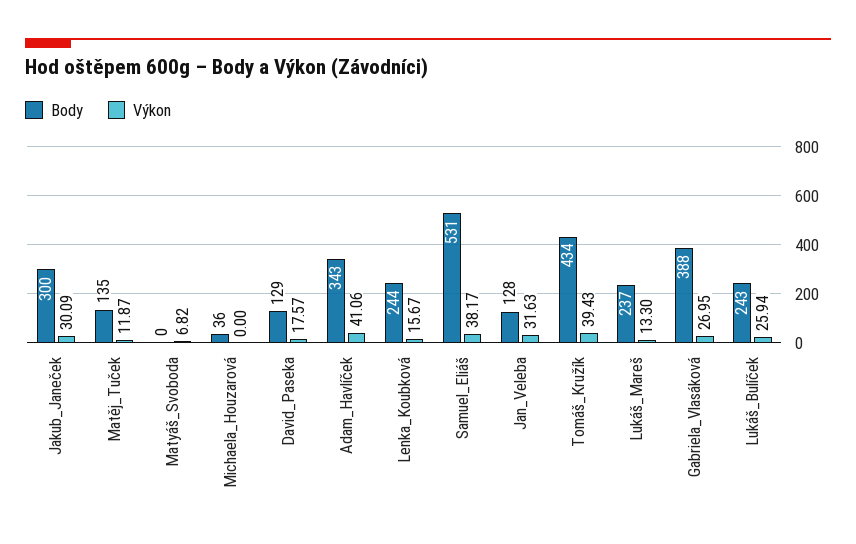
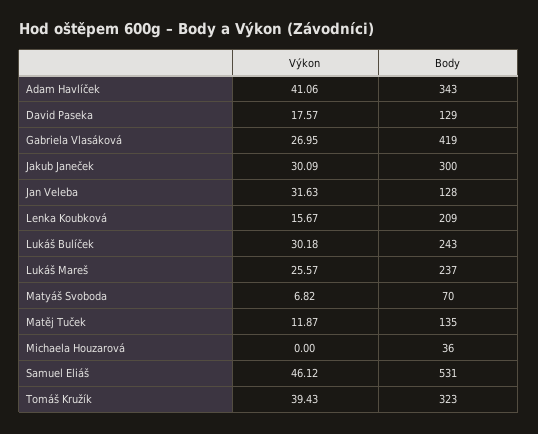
  {
    "Body": {
      "Jakub_Janeček": 300,
      "Matěj_Tuček": 135,
-     "Matyáš_Svoboda": 0,
+     "Matyáš_Svoboda": 70,
      "Michaela_Houzarová": 36,
      "David_Paseka": 129,
      "Adam_Havlíček": 343,
-     "Lenka_Koubková": 244,
+     "Lenka_Koubková": 209,
      "Samuel_Eliáš": 531,
      "Jan_Veleba": 128,
-     "Tomáš_Kružík": 434,
+     "Tomáš_Kružík": 323,
      "Lukáš_Mareš": 237,
-     "Gabriela_Vlasáková": 388,
+     "Gabriela_Vlasáková": 419,
      "Lukáš_Bulíček": 243
    },
    "Výkon": {
      "Jakub_Janeček": 30.09,
      "Matěj_Tuček": 11.87,
      "Matyáš_Svoboda": 6.82,
      "Michaela_Houzarová": 0,
      "David_Paseka": 17.57,
      "Adam_Havlíček": 41.06,
      "Lenka_Koubková": 15.67,
-     "Samuel_Eliáš": 38.17,
+     "Samuel_Eliáš": 46.12,
      "Jan_Veleba": 31.63,
      "Tomáš_Kružík": 39.43,
-     "Lukáš_Mareš": 13.3,
+     "Lukáš_Mareš": 25.57,
      "Gabriela_Vlasáková": 26.95,
-     "Lukáš_Bulíček": 25.94
+     "Lukáš_Bulíček": 30.18
    }
  }

